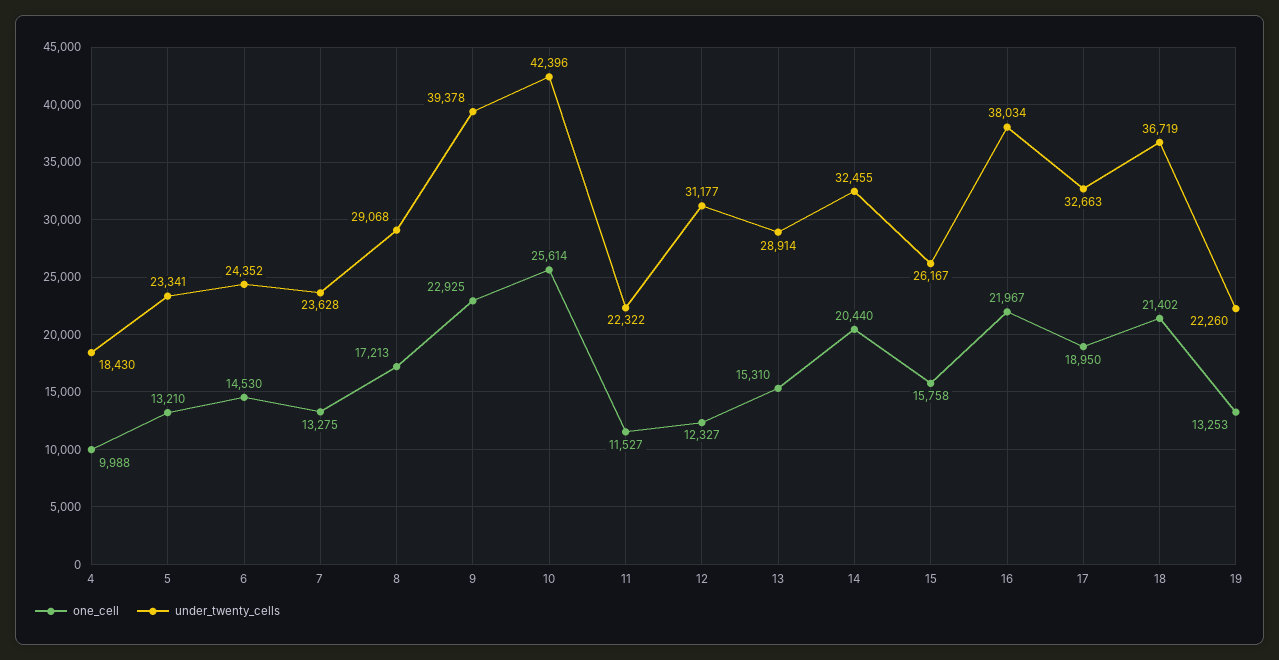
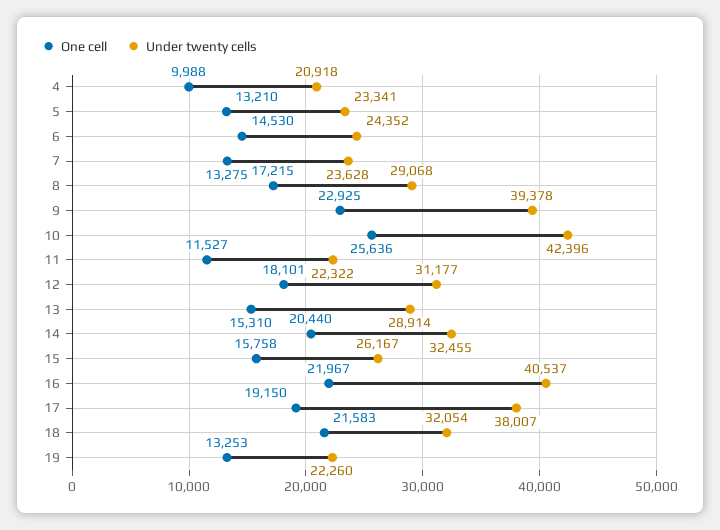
  {
    "one_cell": {
      "4": 9988,
      "5": 13210,
      "6": 14530,
      "7": 13275,
-     "8": 17213,
+     "8": 17215,
      "9": 22925,
-     "10": 25614,
+     "10": 25636,
      "11": 11527,
-     "12": 12327,
+     "12": 18101,
      "13": 15310,
      "14": 20440,
      "15": 15758,
      "16": 21967,
-     "17": 18950,
+     "17": 19150,
-     "18": 21402,
+     "18": 21583,
      "19": 13253
    },
    "under_twenty_cells": {
-     "4": 18430,
+     "4": 20918,
      "5": 23341,
      "6": 24352,
      "7": 23628,
      "8": 29068,
      "9": 39378,
      "10": 42396,
      "11": 22322,
      "12": 31177,
      "13": 28914,
      "14": 32455,
      "15": 26167,
-     "16": 38034,
+     "16": 40537,
-     "17": 32663,
+     "17": 38007,
-     "18": 36719,
+     "18": 32054,
      "19": 22260
    }
  }

